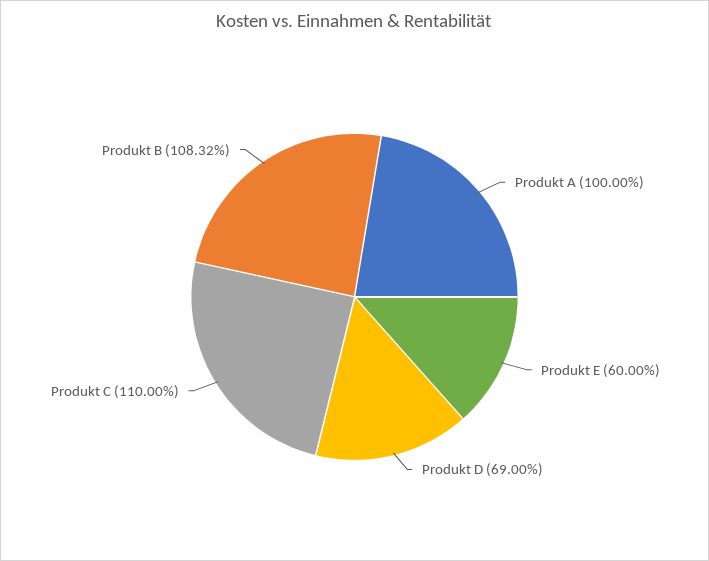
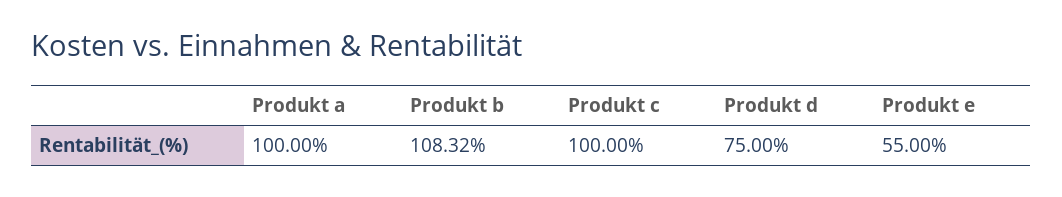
  {
    "Produkt A": 100,
-   "Produkt E": 60,
+   "Produkt E": 55,
-   "Produkt D": 69,
+   "Produkt D": 75,
-   "Produkt C": 110,
+   "Produkt C": 100,
    "Produkt B": 108.32
  }

